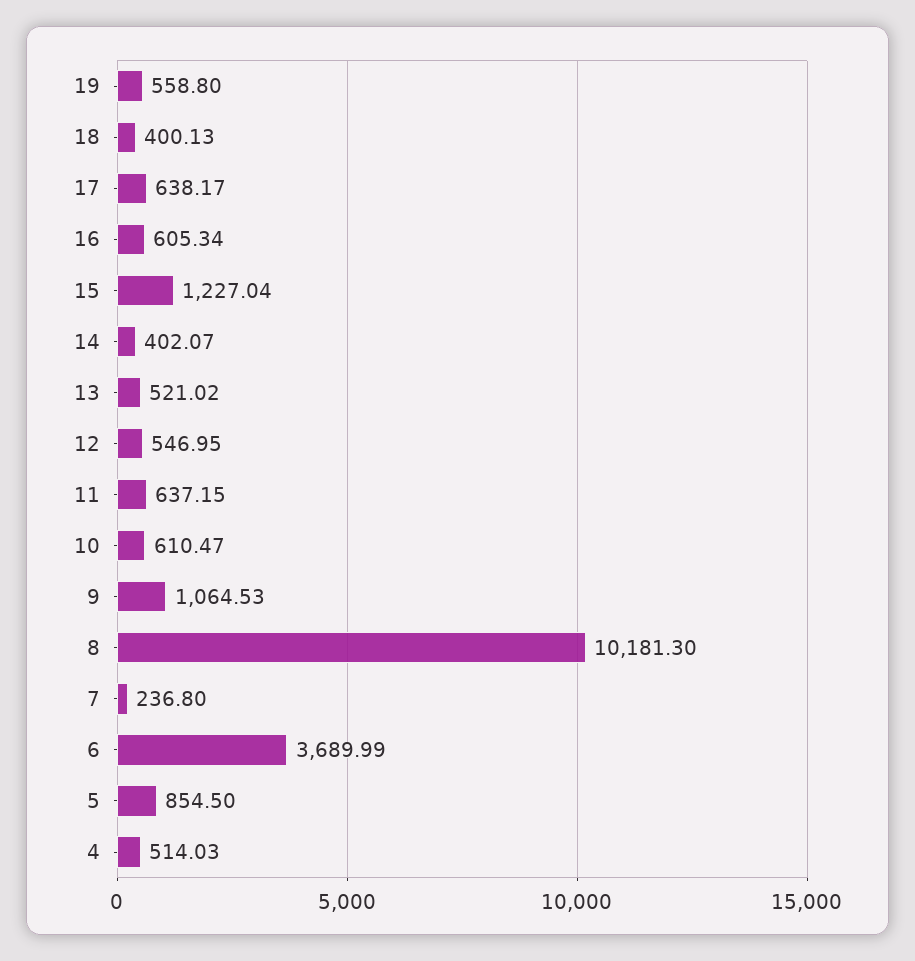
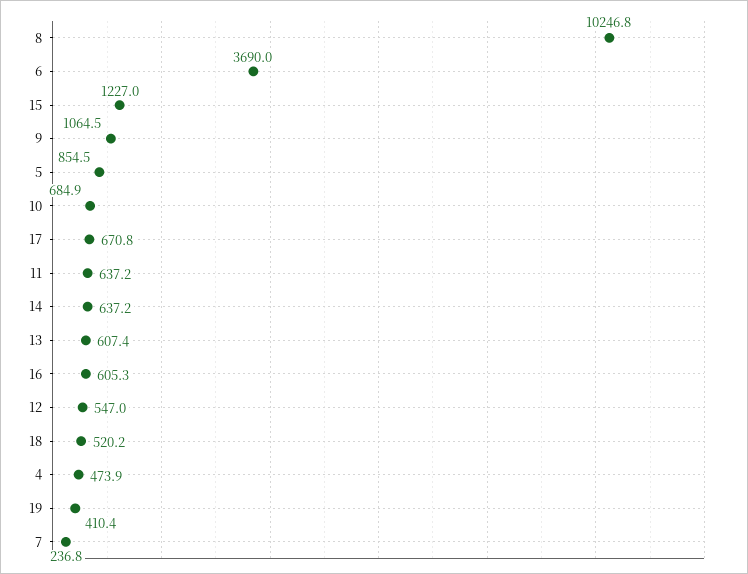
  {
-   "19": 558.8,
+   "19": 410.4,
-   "18": 400.13,
+   "18": 520.2,
-   "17": 638.17,
+   "17": 670.8,
    "16": 605.34,
    "15": 1227.04,
-   "14": 402.07,
+   "14": 637.2,
-   "13": 521.02,
+   "13": 607.4,
    "12": 546.95,
    "11": 637.15,
-   "10": 610.47,
+   "10": 684.9,
    "9": 1064.53,
-   "8": 10181.3,
+   "8": 10246.8,
    "7": 236.8,
    "6": 3689.99,
    "5": 854.5,
-   "4": 514.03
+   "4": 473.9
  }

